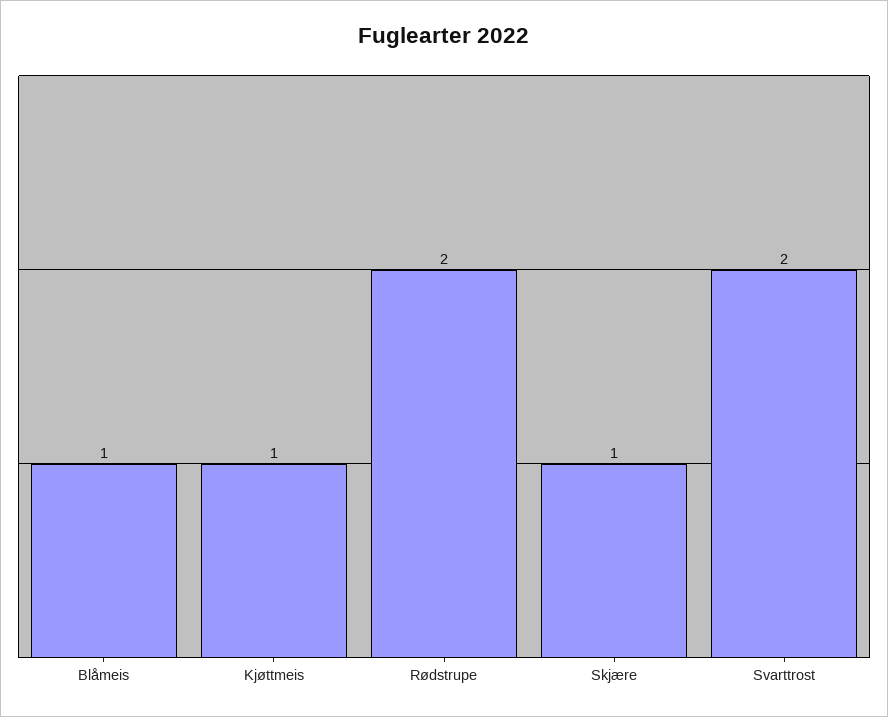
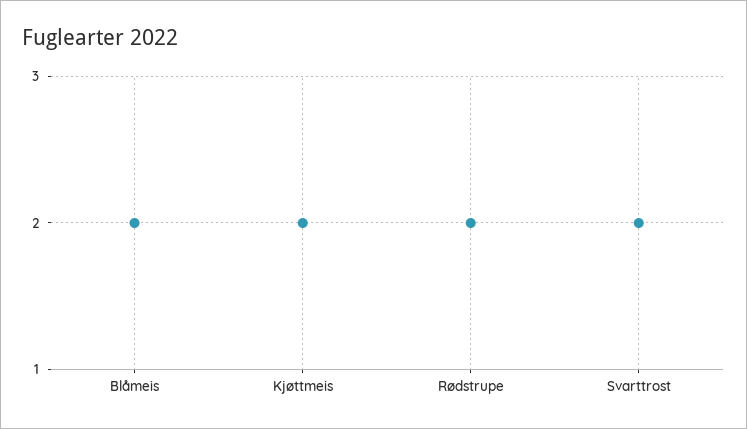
  {
-   "Blåmeis": 1,
+   "Blåmeis": 2,
-   "Kjøttmeis": 1,
+   "Kjøttmeis": 2,
    "Rødstrupe": 2,
-   "Skjære": 1,
    "Svarttrost": 2
  }

